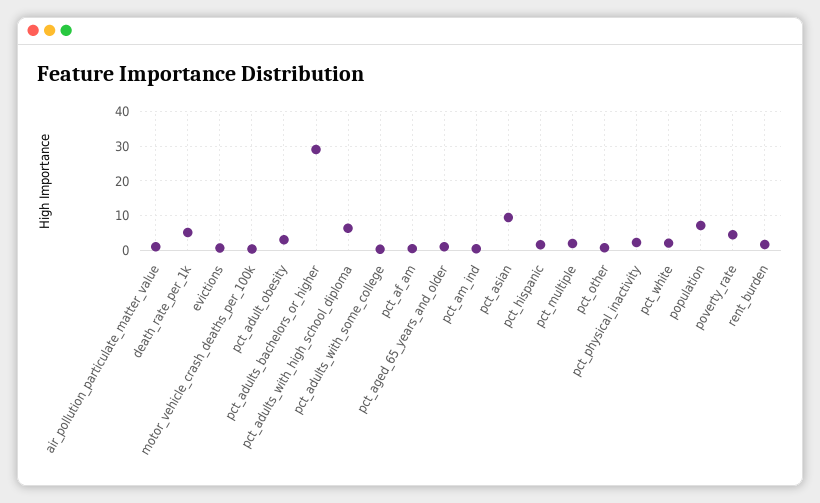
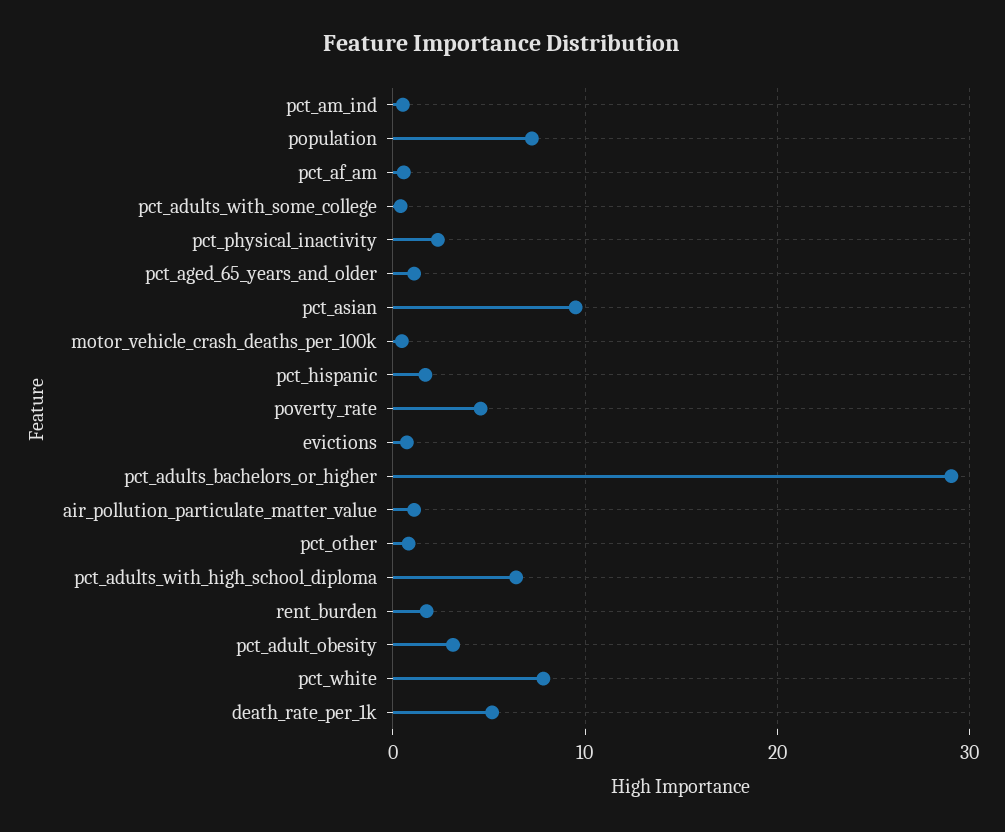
  {
    "air_pollution_particulate_matter_value": 1,
    "death_rate_per_1k": 5,
    "evictions": 1,
    "motor_vehicle_crash_deaths_per_100k": 0,
    "pct_adult_obesity": 3,
    "pct_adults_bachelors_or_higher": 29,
    "pct_adults_with_high_school_diploma": 6,
    "pct_adults_with_some_college": 0,
    "pct_af_am": 1,
    "pct_aged_65_years_and_older": 1,
    "pct_am_ind": 1,
    "pct_asian": 10,
    "pct_hispanic": 2,
-   "pct_multiple": 2,
    "pct_other": 1,
    "pct_physical_inactivity": 2,
-   "pct_white": 2,
+   "pct_white": 8,
    "population": 7,
    "poverty_rate": 5,
    "rent_burden": 2
  }

